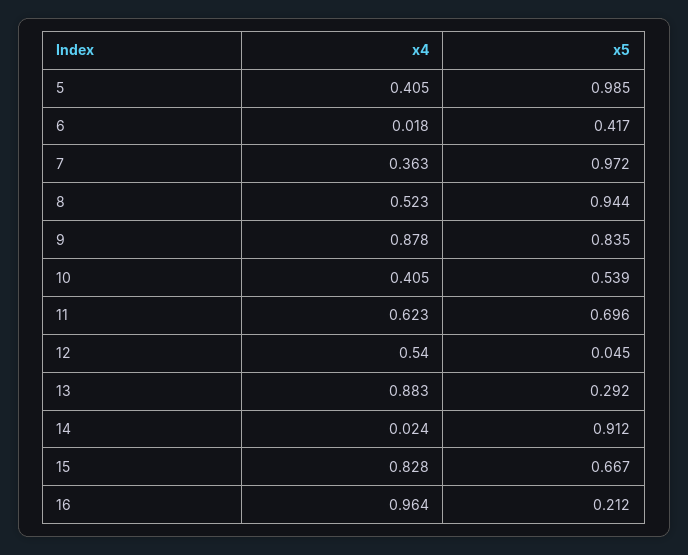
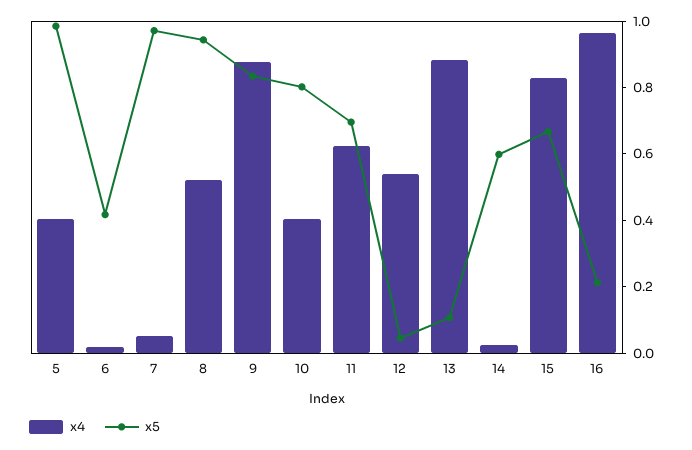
  {
    "x4": {
      "5": 0.405,
      "6": 0.018,
-     "7": 0.363,
+     "7": 0.05,
      "8": 0.523,
      "9": 0.878,
      "10": 0.405,
      "11": 0.623,
      "12": 0.54,
      "13": 0.883,
      "14": 0.024,
      "15": 0.828,
      "16": 0.964
    },
    "x5": {
      "5": 0.985,
      "6": 0.417,
      "7": 0.972,
      "8": 0.944,
      "9": 0.835,
-     "10": 0.539,
+     "10": 0.8,
      "11": 0.696,
      "12": 0.045,
-     "13": 0.292,
+     "13": 0.1,
-     "14": 0.912,
+     "14": 0.6,
      "15": 0.667,
      "16": 0.212
    }
  }

